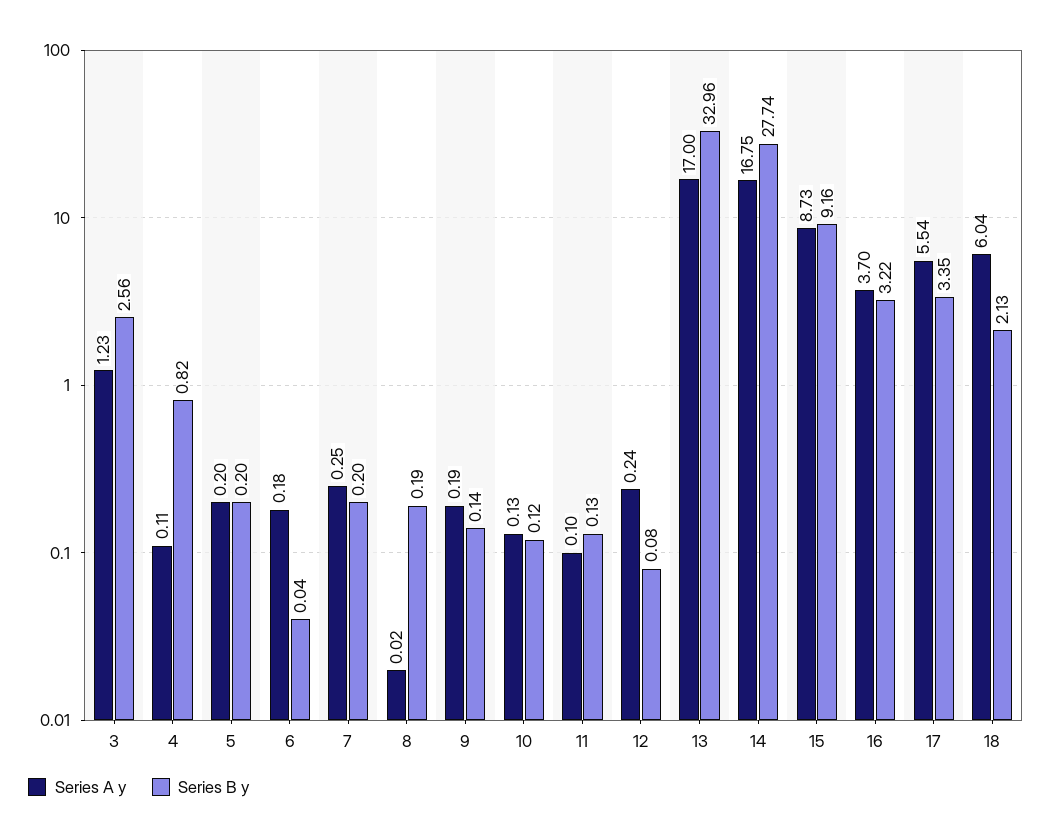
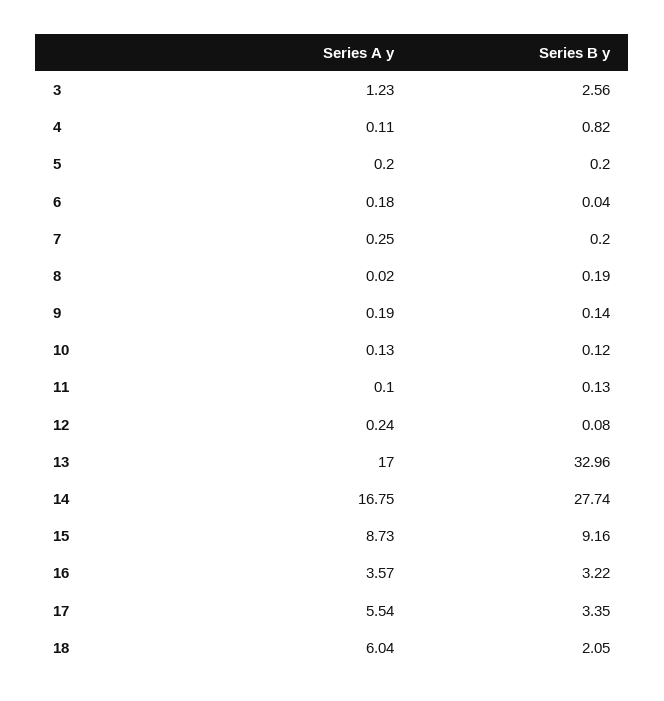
  {
    "Series A y": {
      "3": 1.23,
      "4": 0.11,
      "5": 0.2,
      "6": 0.18,
      "7": 0.25,
      "8": 0.02,
      "9": 0.19,
      "10": 0.13,
      "11": 0.1,
      "12": 0.24,
      "13": 17,
      "14": 16.75,
      "15": 8.73,
-     "16": 3.7,
+     "16": 3.57,
      "17": 5.54,
      "18": 6.04
    },
    "Series B y": {
      "3": 2.56,
      "4": 0.82,
      "5": 0.2,
      "6": 0.04,
      "7": 0.2,
      "8": 0.19,
      "9": 0.14,
      "10": 0.12,
      "11": 0.13,
      "12": 0.08,
      "13": 32.96,
      "14": 27.74,
      "15": 9.16,
      "16": 3.22,
      "17": 3.35,
-     "18": 2.13
+     "18": 2.05
    }
  }

